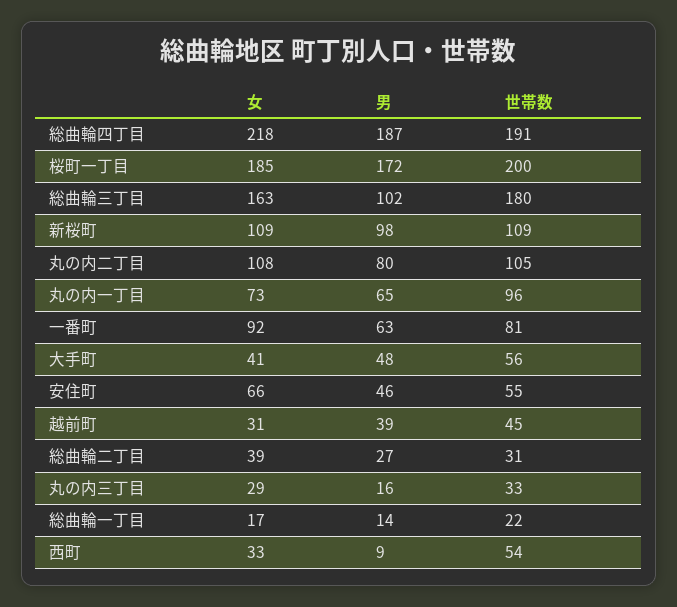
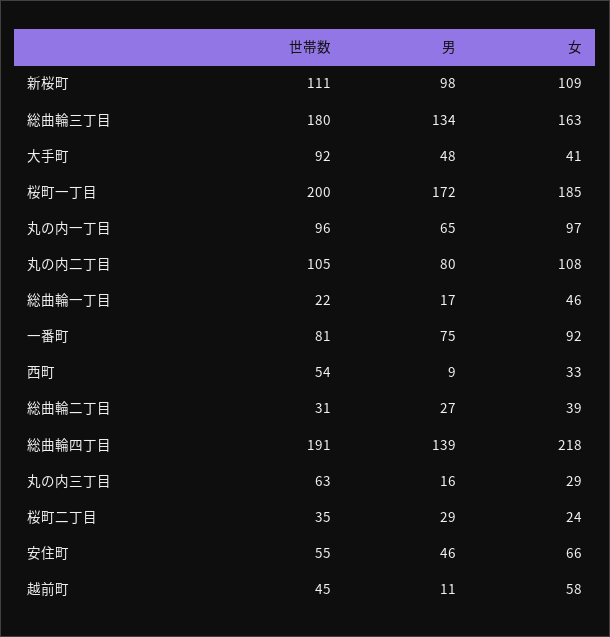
  {
    "女": {
      "総曲輪四丁目": 218,
      "桜町一丁目": 185,
      "総曲輪三丁目": 163,
      "新桜町": 109,
      "丸の内二丁目": 108,
-     "丸の内一丁目": 73,
+     "丸の内一丁目": 97,
      "一番町": 92,
      "大手町": 41,
      "安住町": 66,
-     "越前町": 31,
+     "越前町": 58,
      "総曲輪二丁目": 39,
      "丸の内三丁目": 29,
-     "総曲輪一丁目": 17,
+     "総曲輪一丁目": 46,
-     "西町": 33
+     "西町": 33,
+     "桜町二丁目": 24
    },
    "男": {
-     "総曲輪四丁目": 187,
+     "総曲輪四丁目": 139,
      "桜町一丁目": 172,
-     "総曲輪三丁目": 102,
+     "総曲輪三丁目": 134,
      "新桜町": 98,
      "丸の内二丁目": 80,
      "丸の内一丁目": 65,
-     "一番町": 63,
+     "一番町": 75,
      "大手町": 48,
      "安住町": 46,
-     "越前町": 39,
+     "越前町": 11,
      "総曲輪二丁目": 27,
      "丸の内三丁目": 16,
-     "総曲輪一丁目": 14,
+     "総曲輪一丁目": 17,
-     "西町": 9
+     "西町": 9,
+     "桜町二丁目": 29
    },
    "世帯数": {
      "総曲輪四丁目": 191,
      "桜町一丁目": 200,
      "総曲輪三丁目": 180,
-     "新桜町": 109,
+     "新桜町": 111,
      "丸の内二丁目": 105,
      "丸の内一丁目": 96,
      "一番町": 81,
-     "大手町": 56,
+     "大手町": 92,
      "安住町": 55,
      "越前町": 45,
      "総曲輪二丁目": 31,
-     "丸の内三丁目": 33,
+     "丸の内三丁目": 63,
      "総曲輪一丁目": 22,
-     "西町": 54
+     "西町": 54,
+     "桜町二丁目": 35
    }
  }

